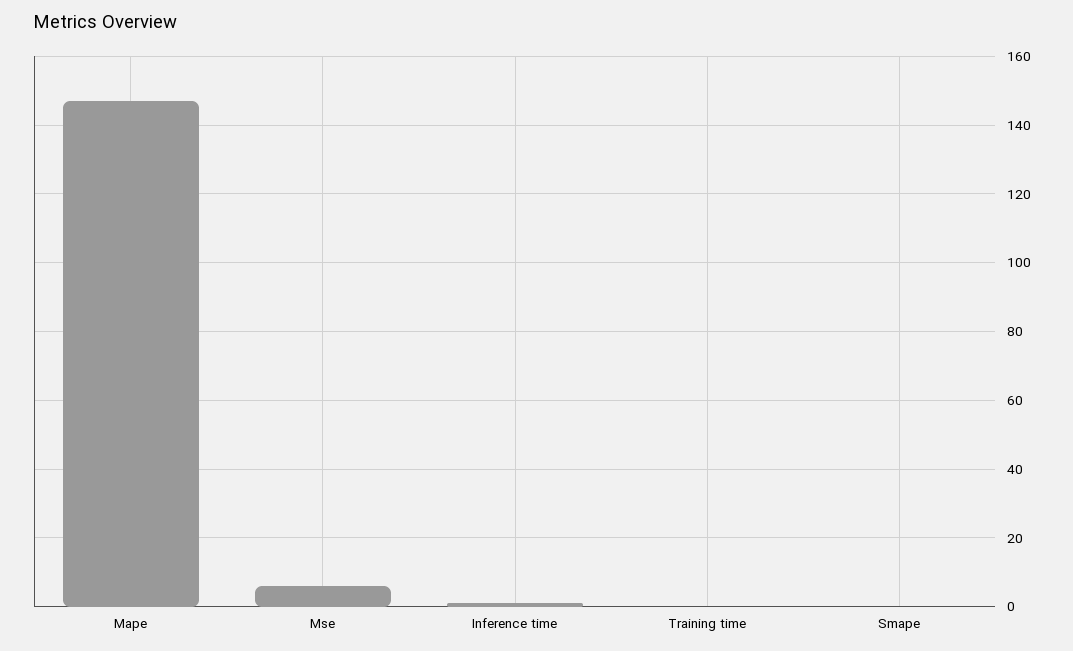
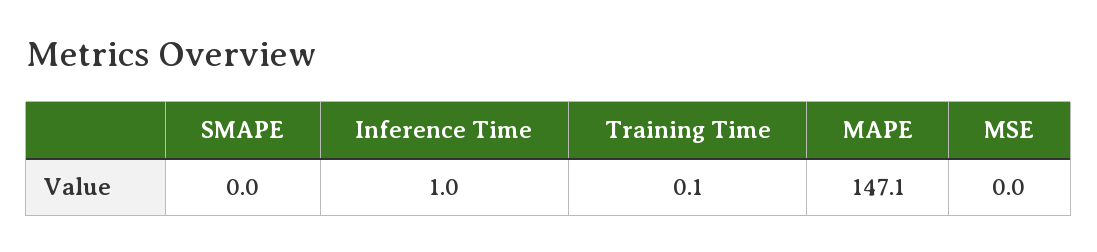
  {
    "Mape": 147.1,
-   "Mse": 6,
+   "Mse": 0,
    "Inference time": 1,
    "Training time": 0.1,
    "Smape": 0
  }

